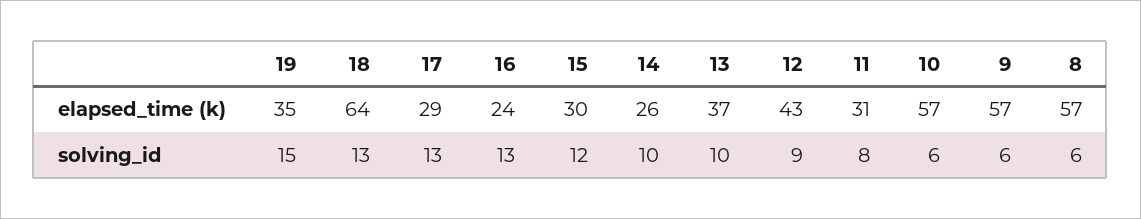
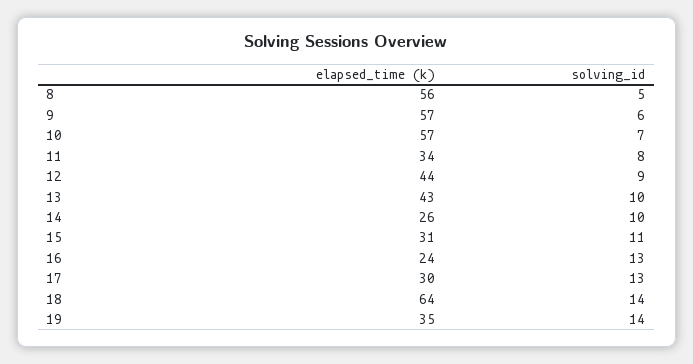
  {
    "19": {
      "elapsed_time (k)": 35,
-     "solving_id": 15
+     "solving_id": 14
    },
    "18": {
      "elapsed_time (k)": 64,
-     "solving_id": 13
+     "solving_id": 14
    },
    "17": {
-     "elapsed_time (k)": 29,
+     "elapsed_time (k)": 30,
      "solving_id": 13
    },
    "16": {
      "elapsed_time (k)": 24,
      "solving_id": 13
    },
    "15": {
-     "elapsed_time (k)": 30,
+     "elapsed_time (k)": 31,
-     "solving_id": 12
+     "solving_id": 11
    },
    "14": {
      "elapsed_time (k)": 26,
      "solving_id": 10
    },
    "13": {
-     "elapsed_time (k)": 37,
+     "elapsed_time (k)": 43,
      "solving_id": 10
    },
    "12": {
-     "elapsed_time (k)": 43,
+     "elapsed_time (k)": 44,
      "solving_id": 9
    },
    "11": {
-     "elapsed_time (k)": 31,
+     "elapsed_time (k)": 34,
      "solving_id": 8
    },
    "10": {
      "elapsed_time (k)": 57,
-     "solving_id": 6
+     "solving_id": 7
    },
    "9": {
      "elapsed_time (k)": 57,
      "solving_id": 6
    },
    "8": {
-     "elapsed_time (k)": 57,
+     "elapsed_time (k)": 56,
-     "solving_id": 6
+     "solving_id": 5
    }
  }

